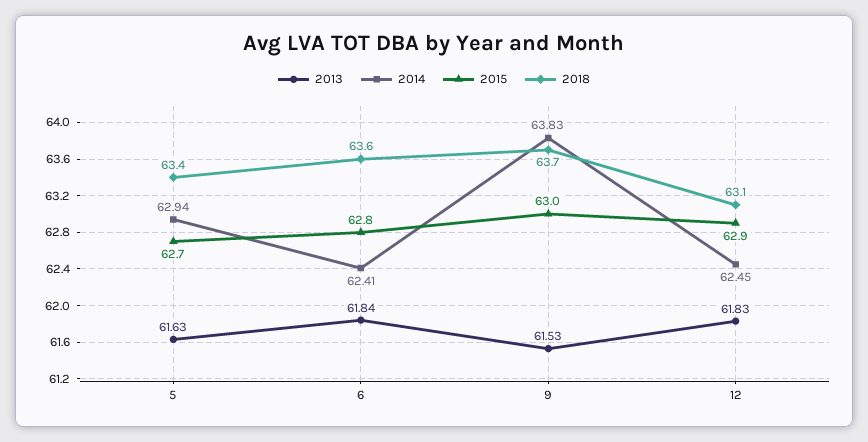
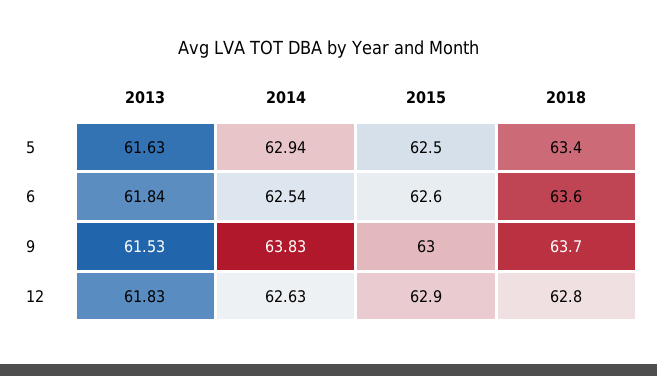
  {
    "2013": {
      "5": 61.63,
      "6": 61.84,
      "9": 61.53,
      "12": 61.83
    },
    "2014": {
      "5": 62.94,
-     "6": 62.41,
+     "6": 62.54,
      "9": 63.83,
-     "12": 62.45
+     "12": 62.63
    },
    "2015": {
-     "5": 62.7,
+     "5": 62.5,
-     "6": 62.8,
+     "6": 62.6,
      "9": 63,
      "12": 62.9
    },
    "2018": {
      "5": 63.4,
      "6": 63.6,
      "9": 63.7,
-     "12": 63.1
+     "12": 62.8
    }
  }

